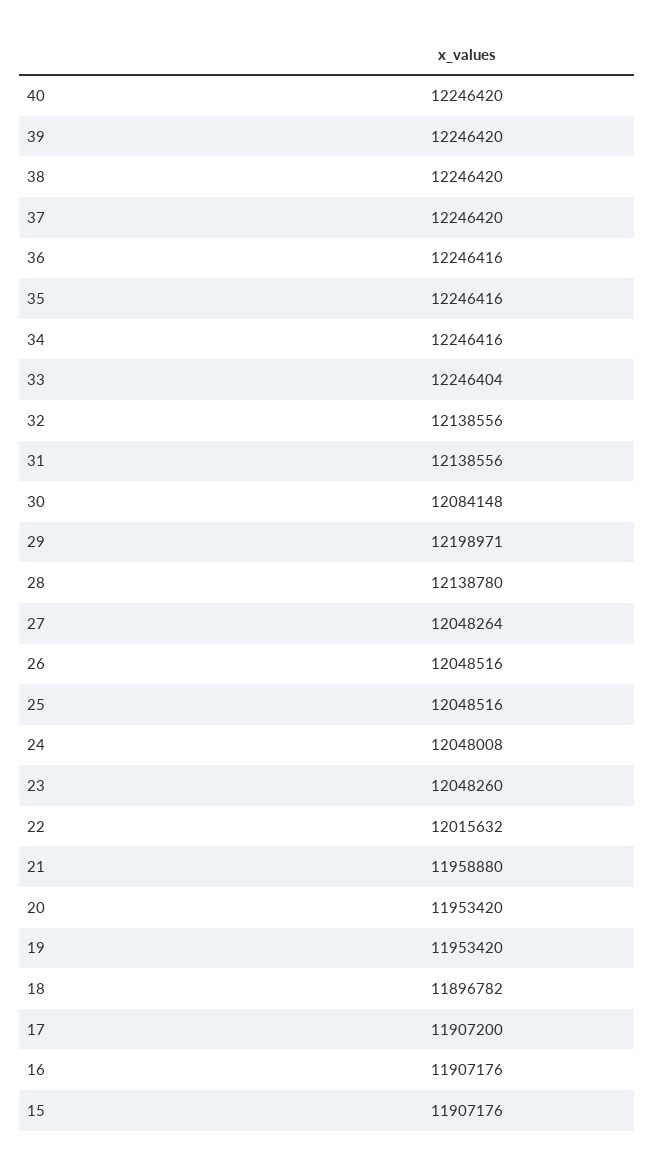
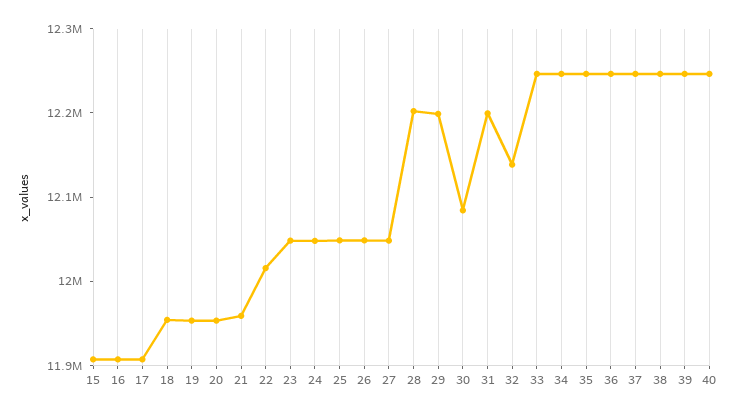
  {
    "40": 12246420,
    "39": 12246420,
    "38": 12246420,
    "37": 12246420,
    "36": 12246416,
    "35": 12246416,
    "34": 12246416,
    "33": 12246404,
    "32": 12138556,
-   "31": 12138556,
+   "31": 12200000,
    "30": 12084148,
    "29": 12198971,
-   "28": 12138780,
+   "28": 12200000,
    "27": 12048264,
    "26": 12048516,
    "25": 12048516,
    "24": 12048008,
    "23": 12048260,
    "22": 12015632,
    "21": 11958880,
    "20": 11953420,
    "19": 11953420,
-   "18": 11896782,
+   "18": 11960000,
    "17": 11907200,
    "16": 11907176,
    "15": 11907176
  }

